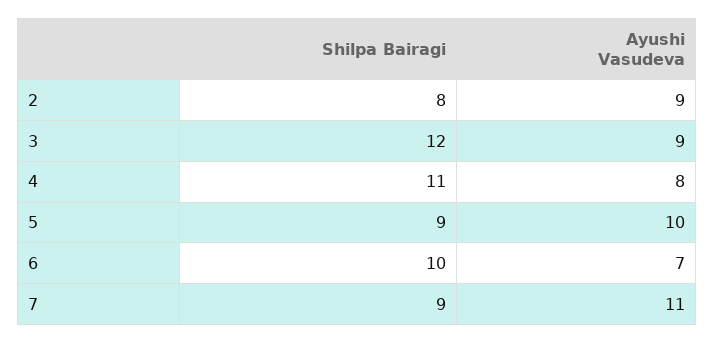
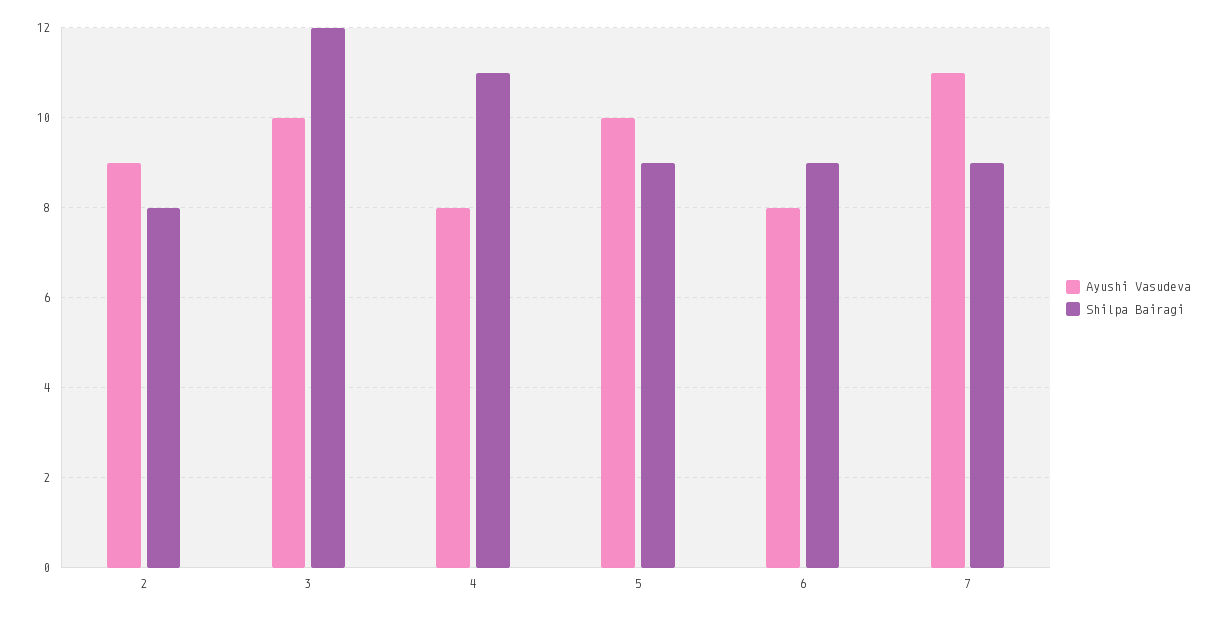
  {
    "Shilpa Bairagi": {
      "2": 8,
      "3": 12,
      "4": 11,
      "5": 9,
-     "6": 10,
+     "6": 9,
      "7": 9
    },
    "Ayushi Vasudeva": {
      "2": 9,
-     "3": 9,
+     "3": 10,
      "4": 8,
      "5": 10,
-     "6": 7,
+     "6": 8,
      "7": 11
    }
  }

